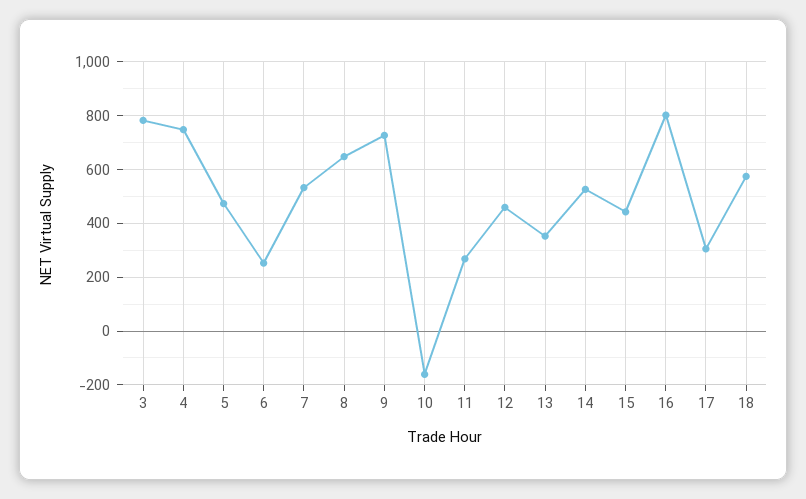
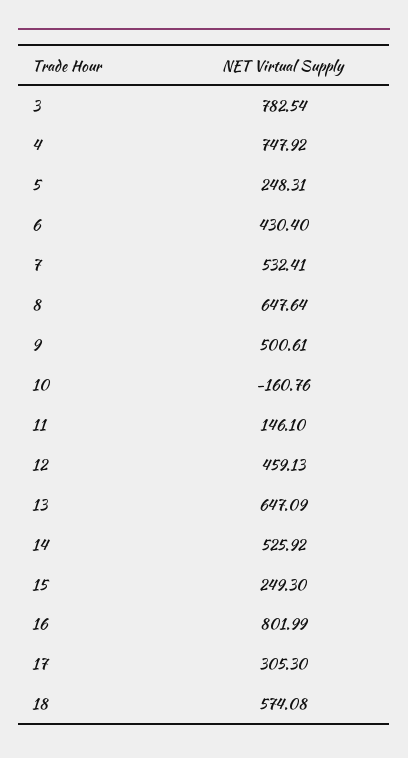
  {
    "3": 782.54,
    "4": 747.92,
-   "5": 475,
+   "5": 248.31,
-   "6": 250,
+   "6": 430.4,
    "7": 532.41,
    "8": 647.64,
-   "9": 725,
+   "9": 500.61,
    "10": -160.76,
-   "11": 275,
+   "11": 146.1,
    "12": 459.13,
-   "13": 350,
+   "13": 647.09,
    "14": 525.92,
-   "15": 450,
+   "15": 249.3,
    "16": 801.99,
    "17": 305.3,
    "18": 574.08
  }

